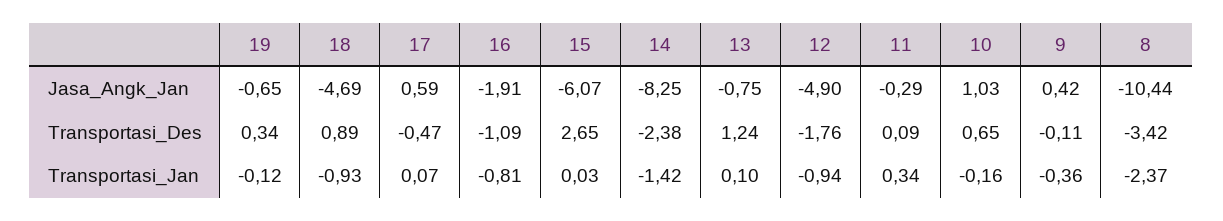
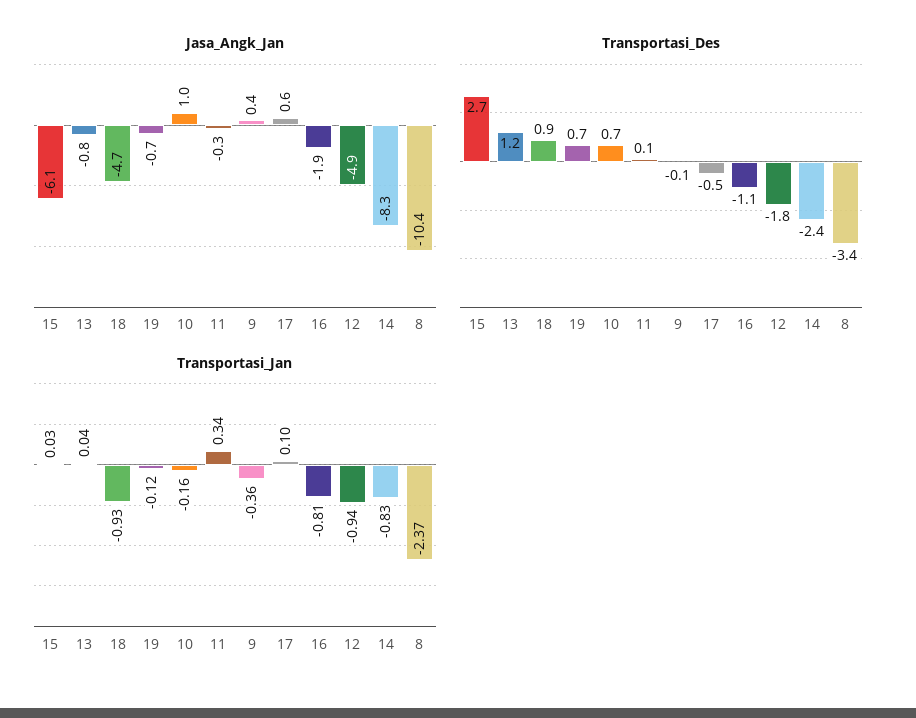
  {
    "Jasa_Angk_Jan": {
      "19": -0.65,
      "18": -4.69,
      "17": 0.59,
      "16": -1.91,
      "15": -6.07,
      "14": -8.25,
      "13": -0.75,
      "12": -4.9,
      "11": -0.29,
      "10": 1.03,
      "9": 0.42,
      "8": -10.44
    },
    "Transportasi_Des": {
-     "19": 0.34,
+     "19": 0.7,
      "18": 0.89,
      "17": -0.47,
      "16": -1.09,
      "15": 2.65,
      "14": -2.38,
      "13": 1.24,
      "12": -1.76,
      "11": 0.09,
      "10": 0.65,
      "9": -0.11,
      "8": -3.42
    },
    "Transportasi_Jan": {
      "19": -0.12,
      "18": -0.93,
-     "17": 0.07,
+     "17": 0.1,
      "16": -0.81,
      "15": 0.03,
-     "14": -1.42,
+     "14": -0.83,
-     "13": 0.1,
+     "13": 0.04,
      "12": -0.94,
      "11": 0.34,
      "10": -0.16,
      "9": -0.36,
      "8": -2.37
    }
  }

